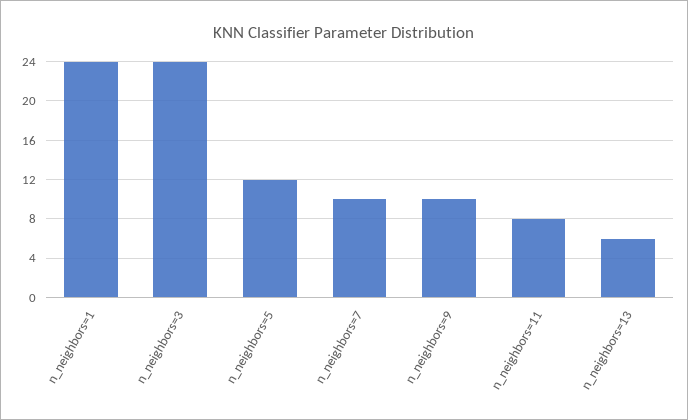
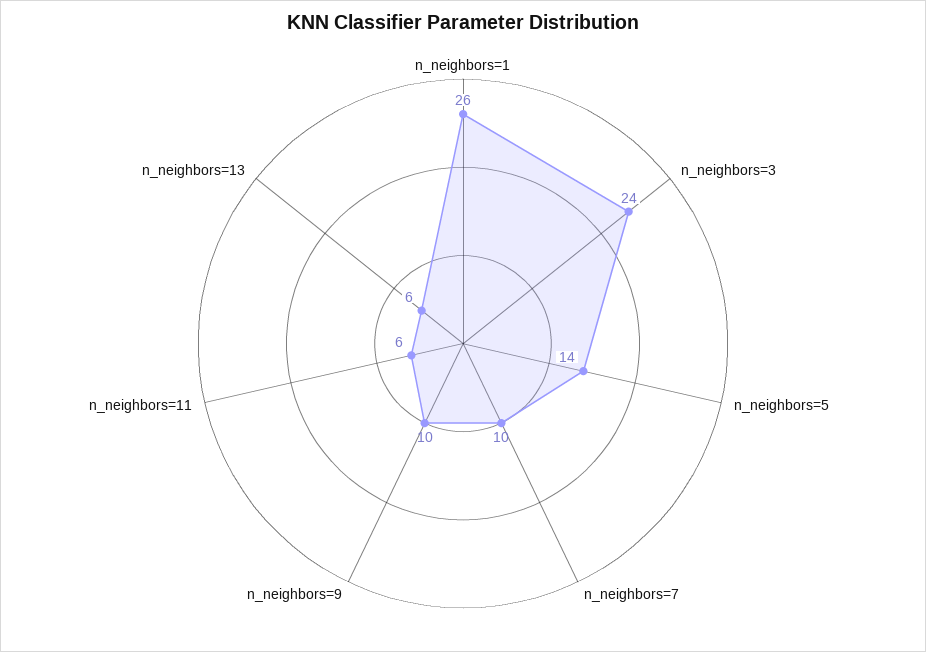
  {
-   "n_neighbors=1": 24,
+   "n_neighbors=1": 26,
    "n_neighbors=3": 24,
-   "n_neighbors=5": 12,
+   "n_neighbors=5": 14,
    "n_neighbors=7": 10,
    "n_neighbors=9": 10,
-   "n_neighbors=11": 8,
+   "n_neighbors=11": 6,
    "n_neighbors=13": 6
  }

